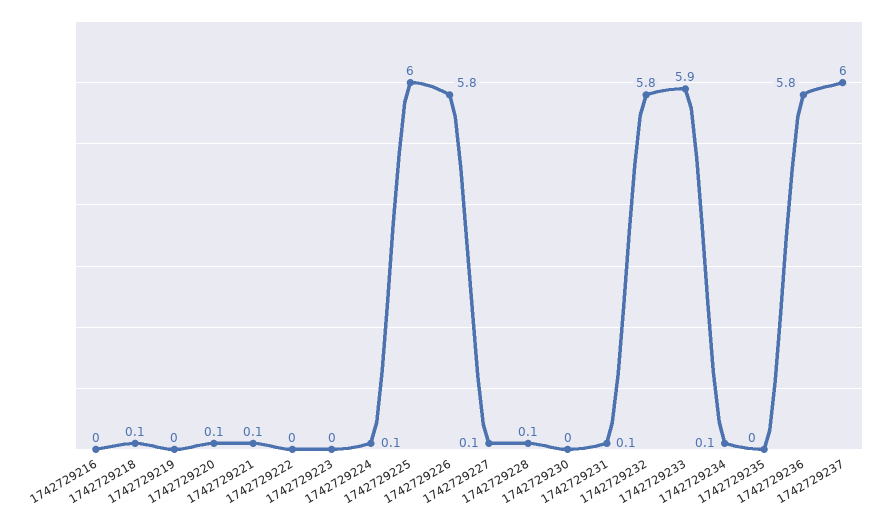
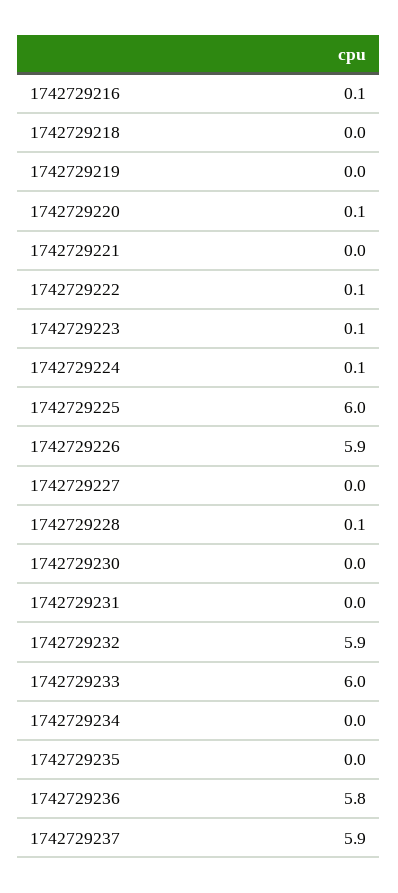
  {
-   "1742729216": 0,
+   "1742729216": 0.1,
-   "1742729218": 0.1,
+   "1742729218": 0,
    "1742729219": 0,
    "1742729220": 0.1,
-   "1742729221": 0.1,
+   "1742729221": 0,
-   "1742729222": 0,
+   "1742729222": 0.1,
-   "1742729223": 0,
+   "1742729223": 0.1,
    "1742729224": 0.1,
    "1742729225": 6,
-   "1742729226": 5.8,
+   "1742729226": 5.9,
-   "1742729227": 0.1,
+   "1742729227": 0,
    "1742729228": 0.1,
    "1742729230": 0,
-   "1742729231": 0.1,
+   "1742729231": 0,
-   "1742729232": 5.8,
+   "1742729232": 5.9,
-   "1742729233": 5.9,
+   "1742729233": 6,
-   "1742729234": 0.1,
+   "1742729234": 0,
    "1742729235": 0,
    "1742729236": 5.8,
-   "1742729237": 6
+   "1742729237": 5.9
  }

